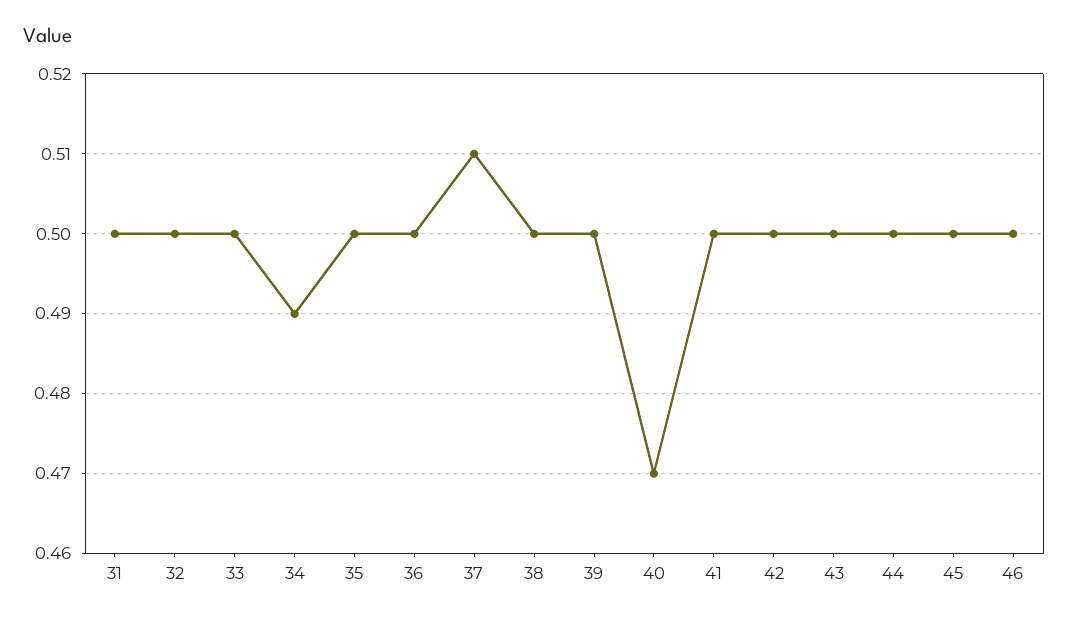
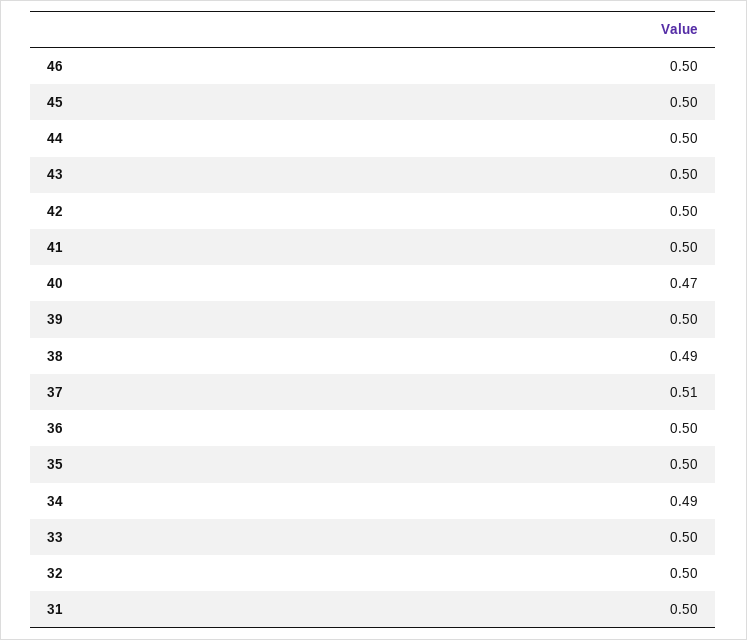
  {
    "31": 0.5,
    "32": 0.5,
    "33": 0.5,
    "34": 0.49,
    "35": 0.5,
    "36": 0.5,
    "37": 0.51,
-   "38": 0.5,
+   "38": 0.49,
    "39": 0.5,
    "40": 0.47,
    "41": 0.5,
    "42": 0.5,
    "43": 0.5,
    "44": 0.5,
    "45": 0.5,
    "46": 0.5
  }

